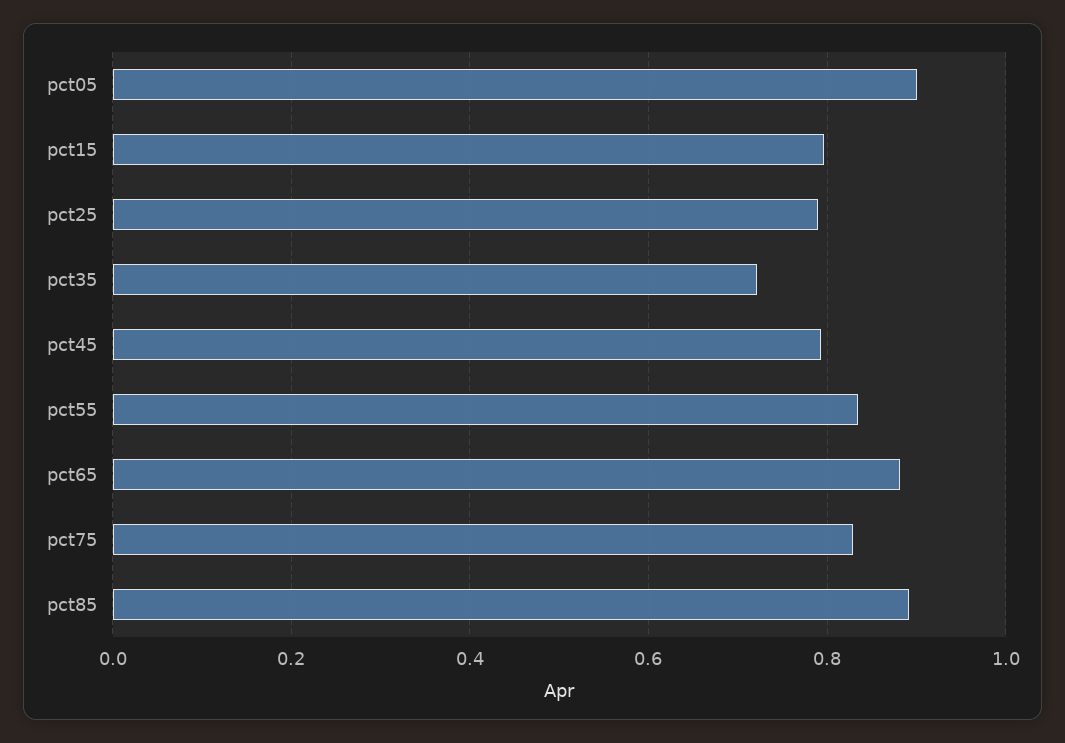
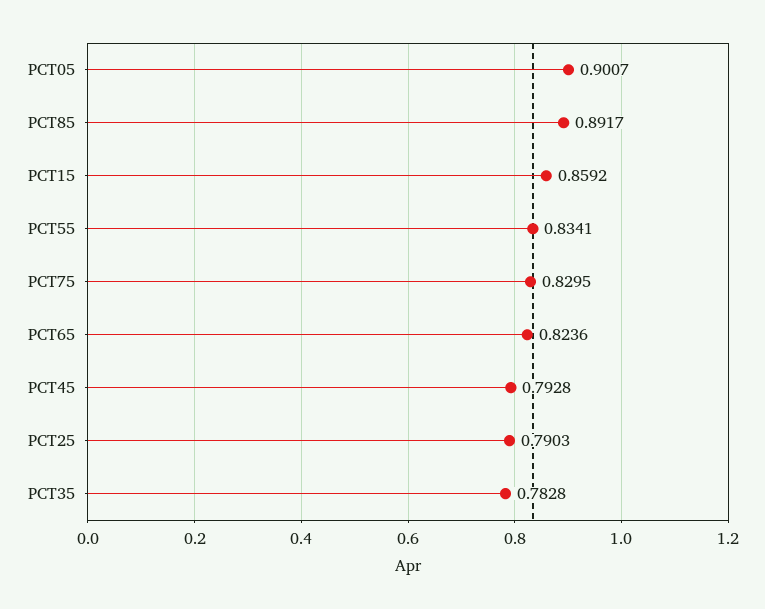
  {
    "pct05": 0.9007,
-   "pct15": 0.8,
+   "pct15": 0.8592,
    "pct25": 0.7903,
-   "pct35": 0.72,
+   "pct35": 0.7828,
    "pct45": 0.7928,
    "pct55": 0.8341,
-   "pct65": 0.88,
+   "pct65": 0.8236,
    "pct75": 0.8295,
    "pct85": 0.8917
  }

